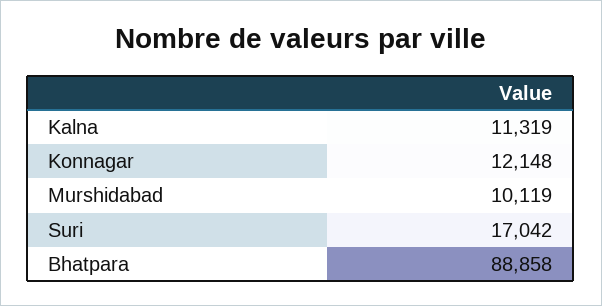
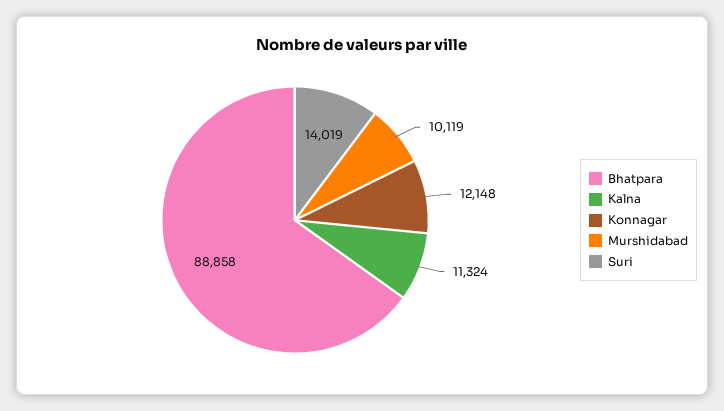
  {
-   "Kalna": 11319,
+   "Kalna": 11324,
    "Konnagar": 12148,
    "Murshidabad": 10119,
-   "Suri": 17042,
+   "Suri": 14019,
    "Bhatpara": 88858
  }

